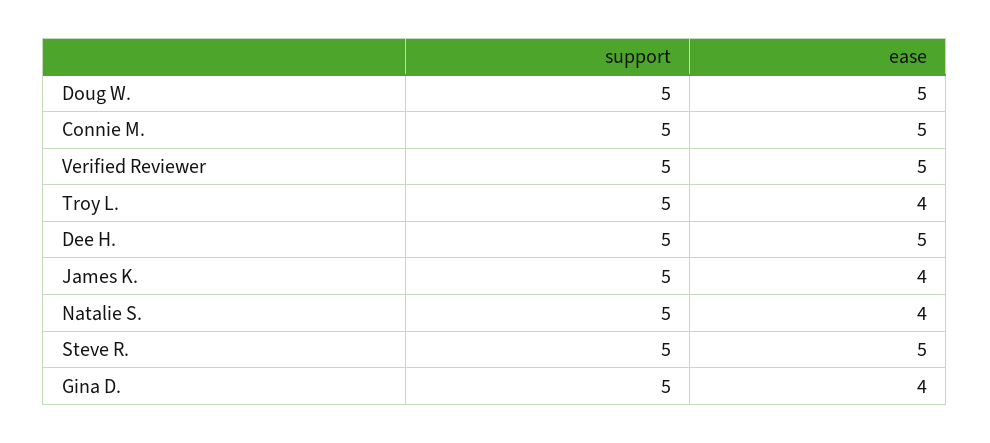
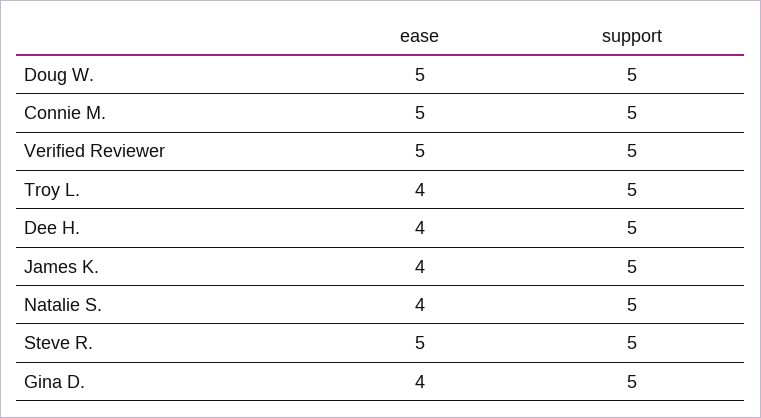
  {
    "support": {
      "Doug W.": 5,
      "Connie M.": 5,
      "Verified Reviewer": 5,
      "Troy L.": 5,
      "Dee H.": 5,
      "James K.": 5,
      "Natalie S.": 5,
      "Steve R.": 5,
      "Gina D.": 5
    },
    "ease": {
      "Doug W.": 5,
      "Connie M.": 5,
      "Verified Reviewer": 5,
      "Troy L.": 4,
-     "Dee H.": 5,
+     "Dee H.": 4,
      "James K.": 4,
      "Natalie S.": 4,
      "Steve R.": 5,
      "Gina D.": 4
    }
  }

